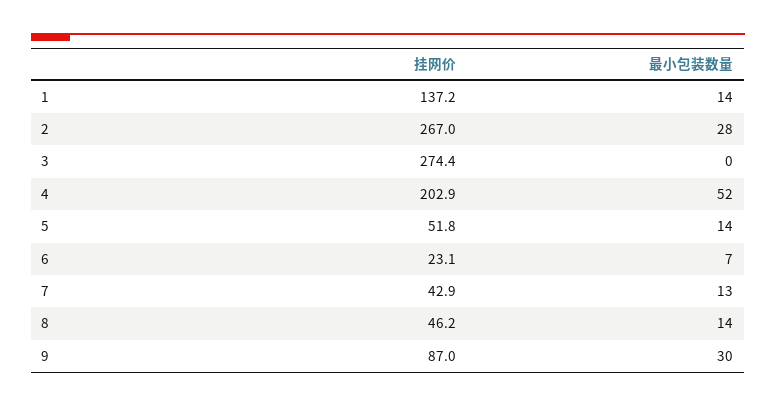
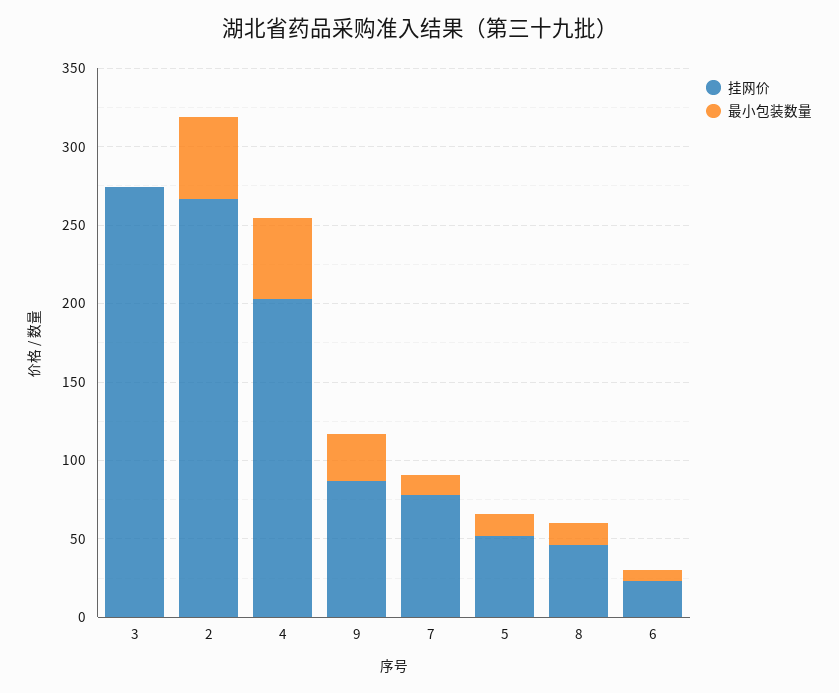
  {
    "挂网价": {
-     "1": 137.2,
      "2": 267,
      "3": 274.4,
      "4": 202.9,
      "5": 51.8,
      "6": 23.1,
-     "7": 42.9,
+     "7": 80,
      "8": 46.2,
      "9": 87
    },
    "最小包装数量": {
-     "1": 14,
-     "2": 28,
+     "2": 50,
      "3": 0,
      "4": 52,
      "5": 14,
      "6": 7,
      "7": 13,
      "8": 14,
      "9": 30
    }
  }

